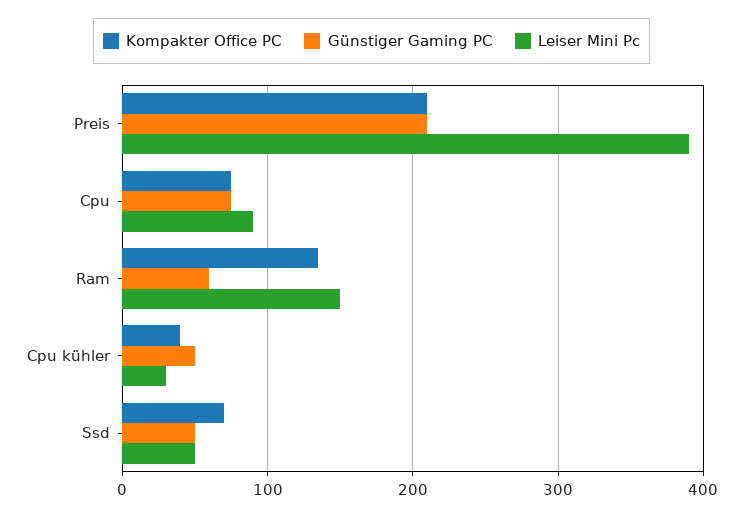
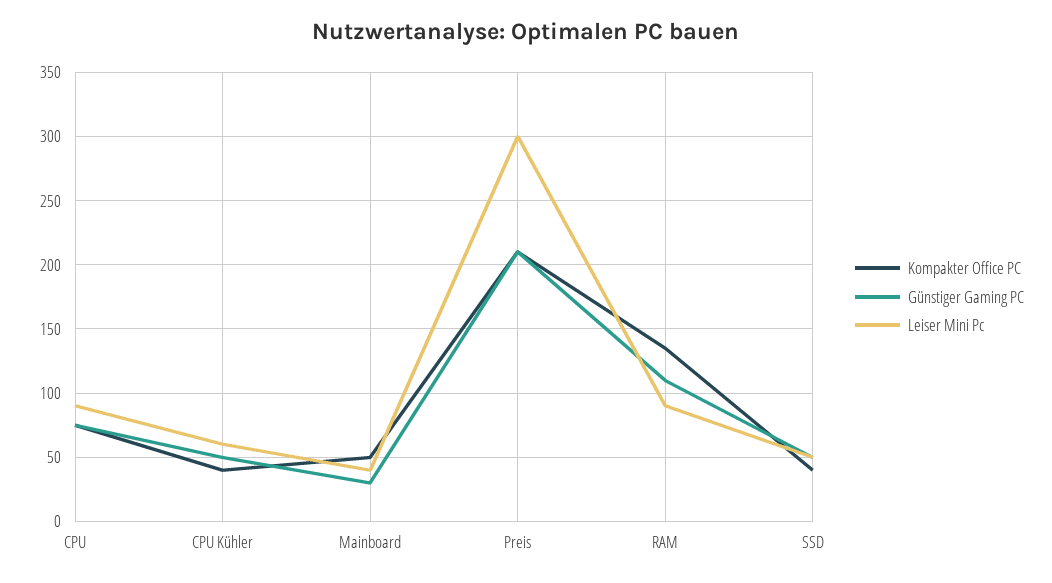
  {
    "Kompakter Office PC": {
      "Preis": 210,
      "Cpu": 75,
      "Ram": 135,
      "Cpu kühler": 40,
-     "Ssd": 70
+     "Ssd": 40,
+     "Mainboard": 50
    },
    "Günstiger Gaming PC": {
      "Preis": 210,
      "Cpu": 75,
-     "Ram": 60,
+     "Ram": 110,
      "Cpu kühler": 50,
-     "Ssd": 50
+     "Ssd": 50,
+     "Mainboard": 30
    },
    "Leiser Mini Pc": {
-     "Preis": 390,
+     "Preis": 300,
      "Cpu": 90,
-     "Ram": 150,
+     "Ram": 90,
-     "Cpu kühler": 30,
+     "Cpu kühler": 60,
-     "Ssd": 50
+     "Ssd": 50,
+     "Mainboard": 40
    }
  }

